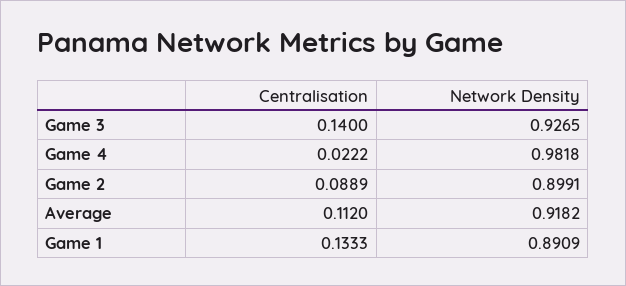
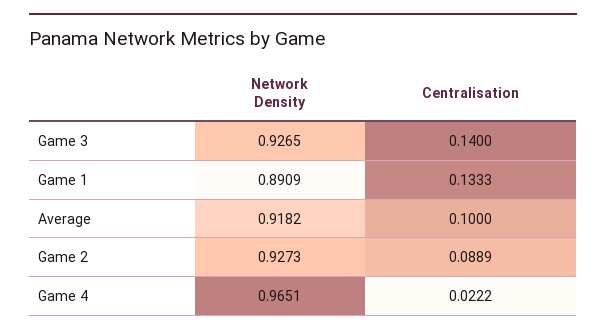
  {
    "Centralisation": {
      "Game 3": 0.14,
      "Game 4": 0.0222,
      "Game 2": 0.0889,
-     "Average": 0.112,
+     "Average": 0.1,
      "Game 1": 0.1333
    },
    "Network Density": {
      "Game 3": 0.9265,
-     "Game 4": 0.9818,
+     "Game 4": 0.9651,
-     "Game 2": 0.8991,
+     "Game 2": 0.9273,
      "Average": 0.9182,
      "Game 1": 0.8909
    }
  }

